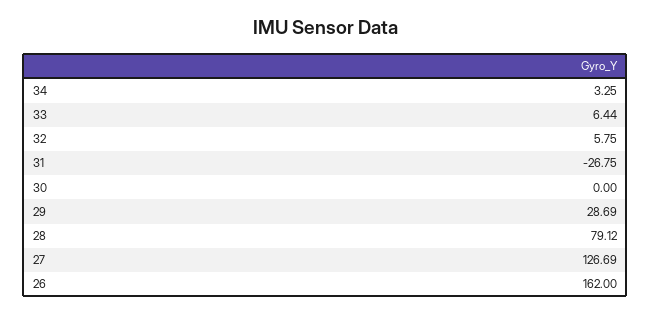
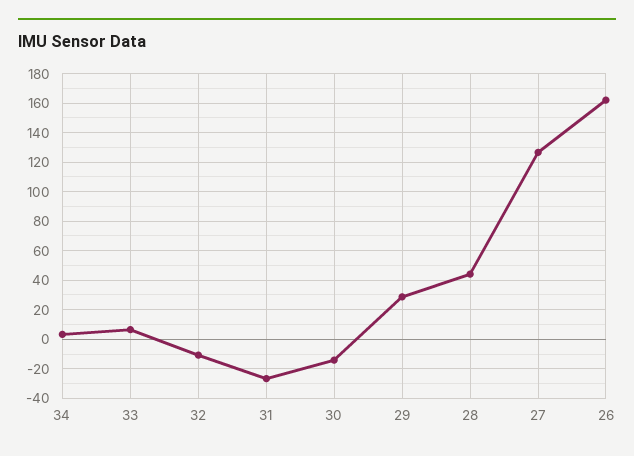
  {
    "34": 3.25,
    "33": 6.44,
-   "32": 5.75,
+   "32": -10,
    "31": -26.75,
-   "30": 0,
+   "30": -15,
    "29": 28.69,
-   "28": 79.12,
+   "28": 45,
    "27": 126.69,
    "26": 162
  }

